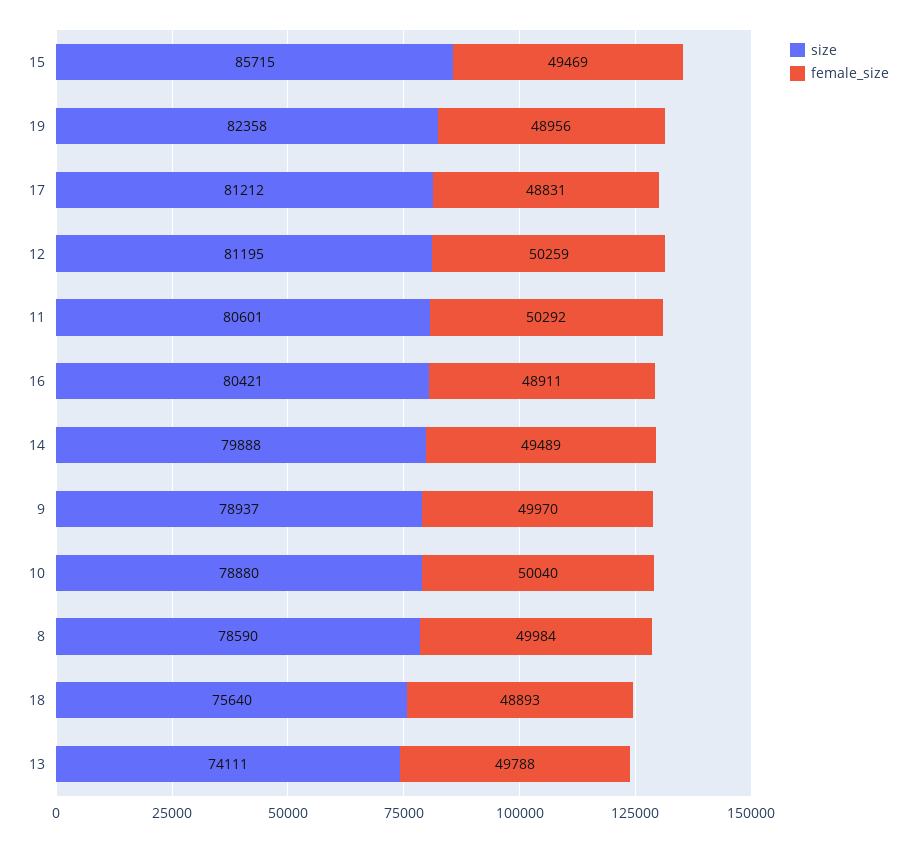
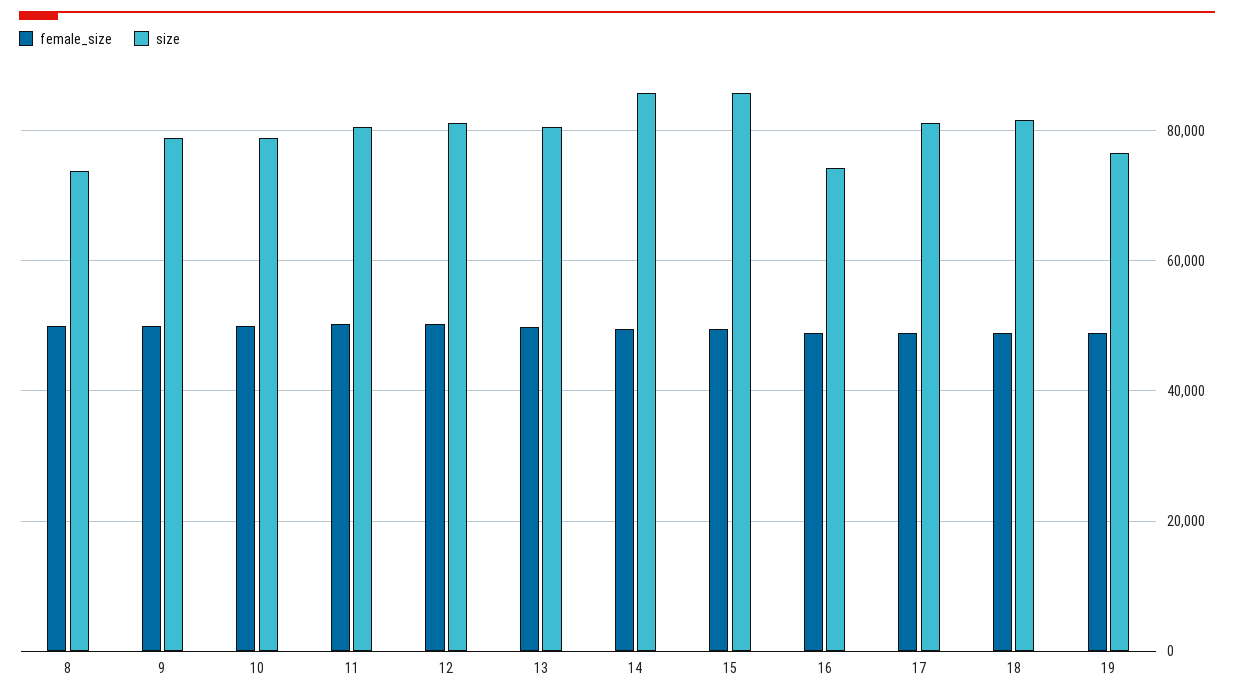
  {
    "size": {
      "15": 85715,
-     "19": 82358,
+     "19": 76000,
      "17": 81212,
      "12": 81195,
      "11": 80601,
-     "16": 80421,
+     "16": 74000,
-     "14": 79888,
+     "14": 86000,
      "9": 78937,
      "10": 78880,
-     "8": 78590,
+     "8": 74000,
-     "18": 75640,
+     "18": 82000,
-     "13": 74111
+     "13": 80000
    },
    "female_size": {
      "15": 49469,
      "19": 48956,
      "17": 48831,
      "12": 50259,
      "11": 50292,
      "16": 48911,
      "14": 49489,
      "9": 49970,
      "10": 50040,
      "8": 49984,
      "18": 48893,
      "13": 49788
    }
  }

